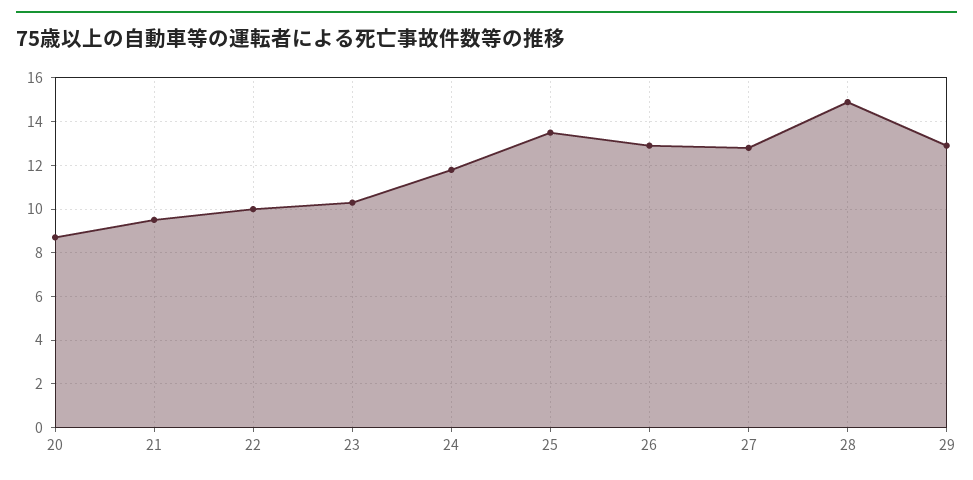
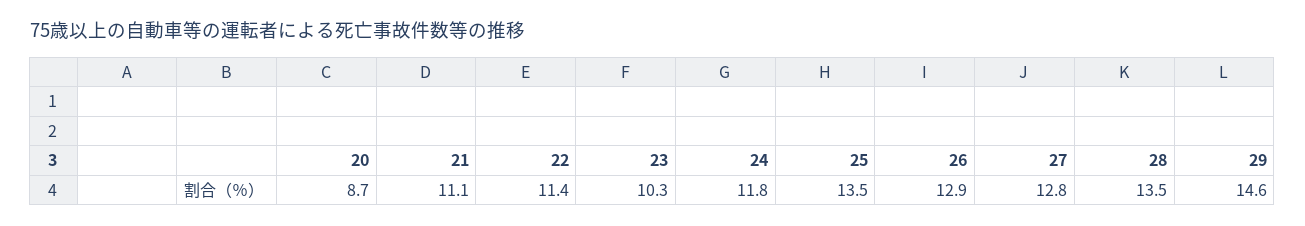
  {
    "20": 8.7,
-   "21": 9.5,
+   "21": 11.1,
-   "22": 10,
+   "22": 11.4,
    "23": 10.3,
    "24": 11.8,
    "25": 13.5,
    "26": 12.9,
    "27": 12.8,
-   "28": 15,
+   "28": 13.5,
-   "29": 13
+   "29": 14.6
  }

